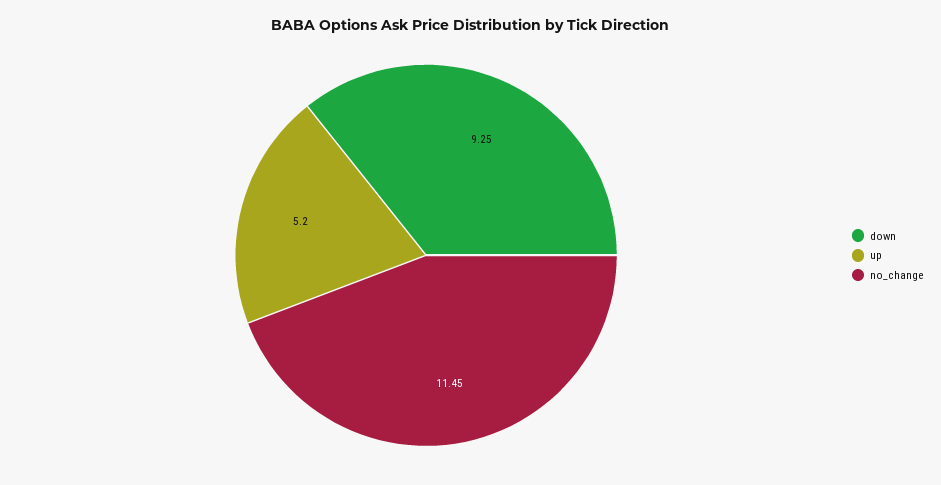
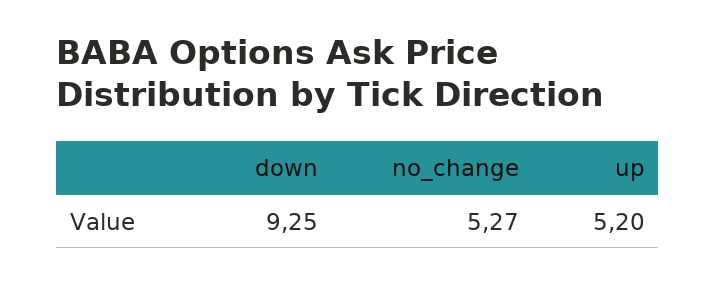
  {
    "down": 9.25,
    "up": 5.2,
-   "no_change": 11.45
+   "no_change": 5.27
  }

